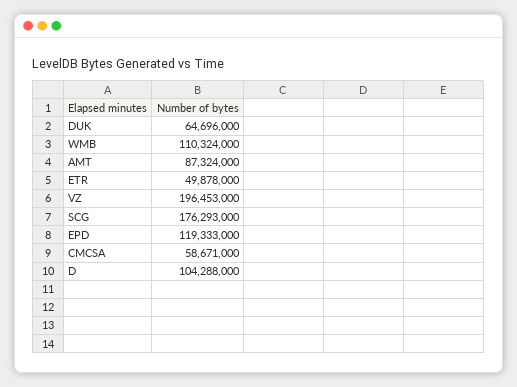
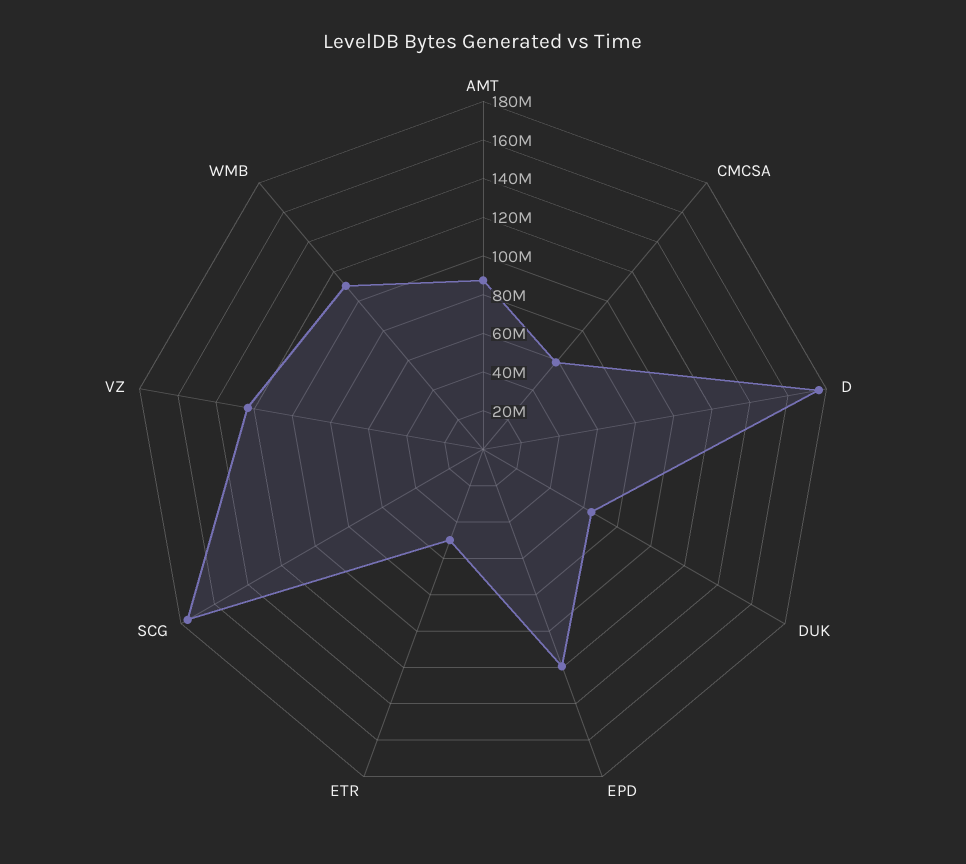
  {
    "DUK": 64696000,
    "WMB": 110324000,
    "AMT": 87324000,
    "ETR": 49878000,
-   "VZ": 196453000,
+   "VZ": 125000000,
    "SCG": 176293000,
    "EPD": 119333000,
    "CMCSA": 58671000,
-   "D": 104288000
+   "D": 175000000
  }

